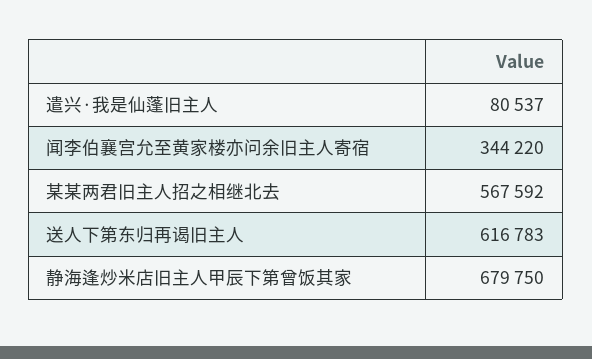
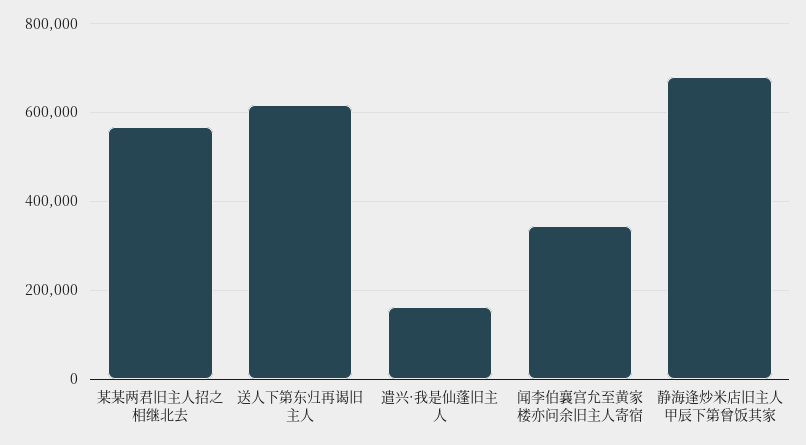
  {
-   "遣兴·我是仙蓬旧主人": 80537,
+   "遣兴·我是仙蓬旧主人": 160000,
    "闻李伯襄宫允至黄家楼亦问余旧主人寄宿": 344220,
    "某某两君旧主人招之相继北去": 567592,
    "送人下第东归再谒旧主人": 616783,
    "静海逢炒米店旧主人甲辰下第曾饭其家": 679750
  }

